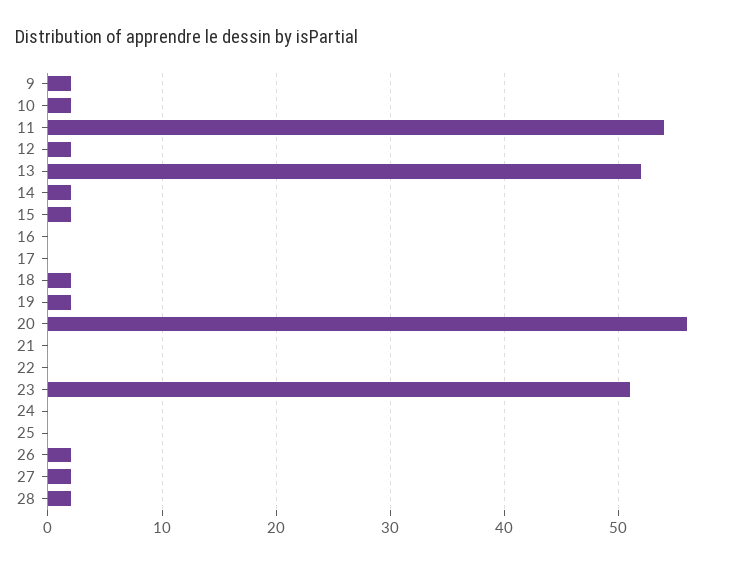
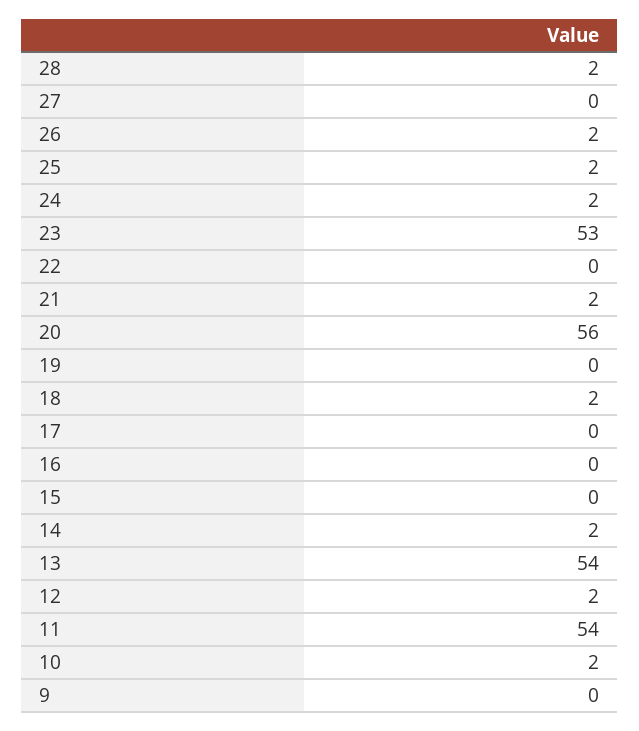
  {
-   "9": 2,
+   "9": 0,
    "10": 2,
    "11": 54,
    "12": 2,
-   "13": 52,
+   "13": 54,
    "14": 2,
-   "15": 2,
+   "15": 0,
    "16": 0,
    "17": 0,
    "18": 2,
-   "19": 2,
+   "19": 0,
    "20": 56,
-   "21": 0,
+   "21": 2,
    "22": 0,
-   "23": 51,
+   "23": 53,
-   "24": 0,
+   "24": 2,
-   "25": 0,
+   "25": 2,
    "26": 2,
-   "27": 2,
+   "27": 0,
    "28": 2
  }

